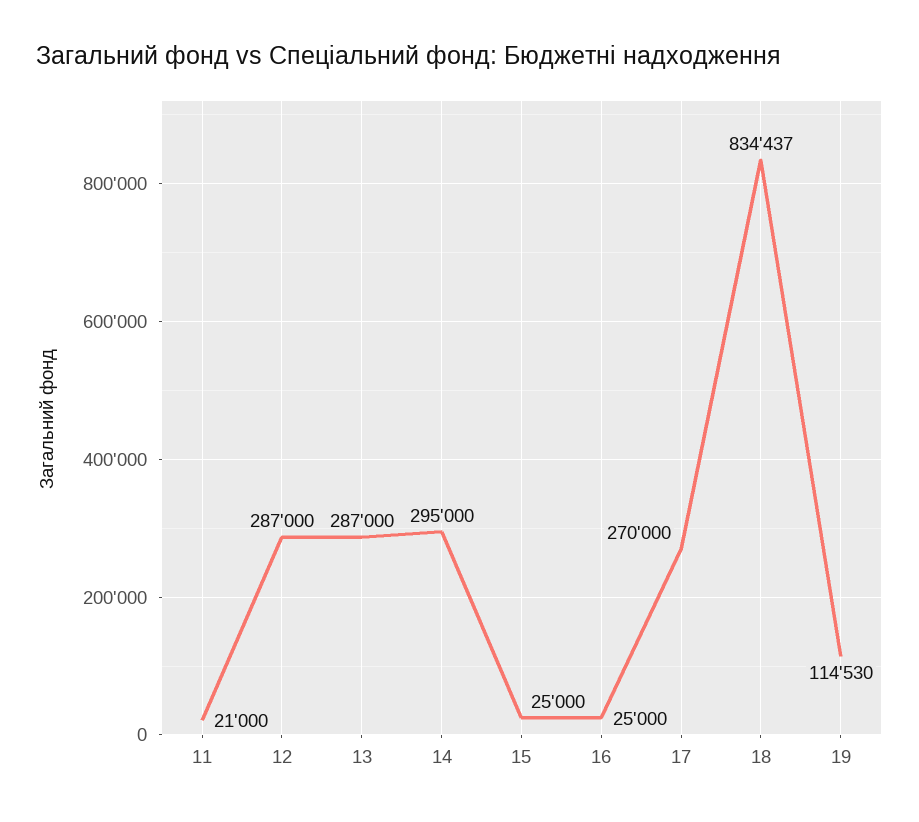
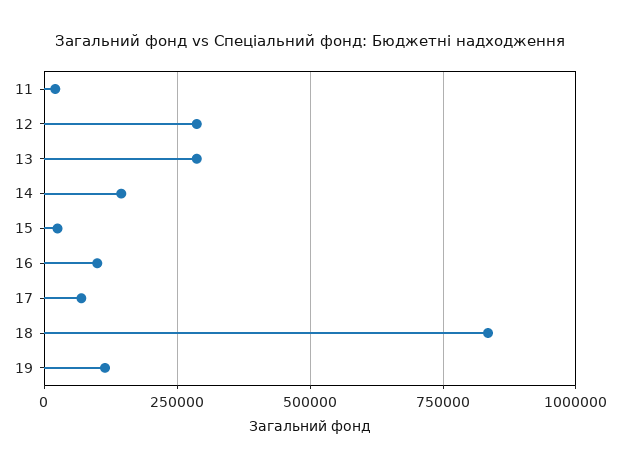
  {
    "11": 21000,
    "12": 287000,
    "13": 287000,
-   "14": 295000,
+   "14": 150000,
    "15": 25000,
-   "16": 25000,
+   "16": 100000,
-   "17": 270000,
+   "17": 75000,
    "18": 834437,
    "19": 114530
  }

